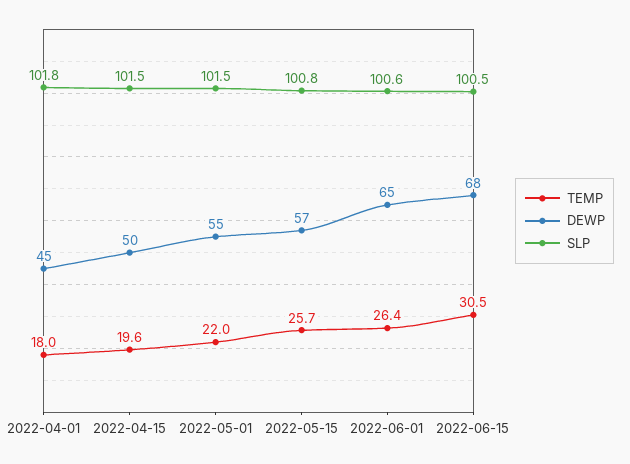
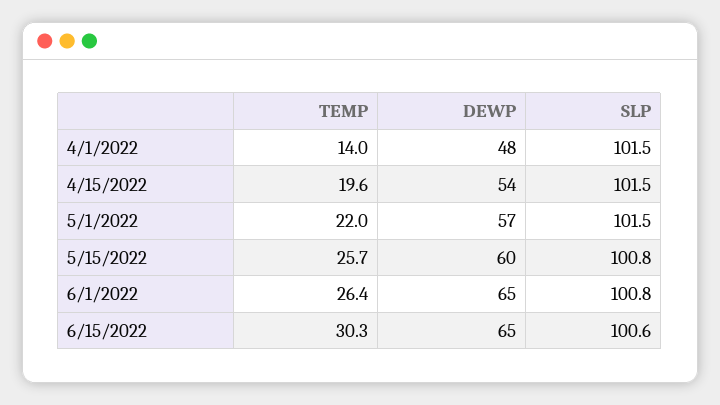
  {
    "TEMP": {
-     "2022-04-01": 18,
+     "2022-04-01": 14,
      "2022-04-15": 19.6,
      "2022-05-01": 22,
      "2022-05-15": 25.7,
      "2022-06-01": 26.4,
-     "2022-06-15": 30.5
+     "2022-06-15": 30.3
    },
    "DEWP": {
-     "2022-04-01": 45,
+     "2022-04-01": 48,
-     "2022-04-15": 50,
+     "2022-04-15": 54,
-     "2022-05-01": 55,
+     "2022-05-01": 57,
-     "2022-05-15": 57,
+     "2022-05-15": 60,
      "2022-06-01": 65,
-     "2022-06-15": 68
+     "2022-06-15": 65
    },
    "SLP": {
-     "2022-04-01": 101.8,
+     "2022-04-01": 101.5,
      "2022-04-15": 101.5,
      "2022-05-01": 101.5,
      "2022-05-15": 100.8,
-     "2022-06-01": 100.6,
+     "2022-06-01": 100.8,
-     "2022-06-15": 100.5
+     "2022-06-15": 100.6
    }
  }

